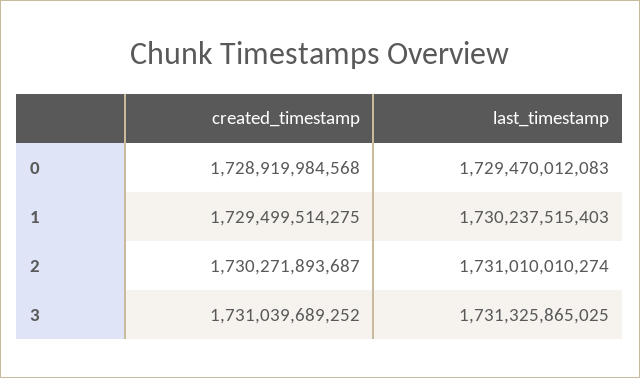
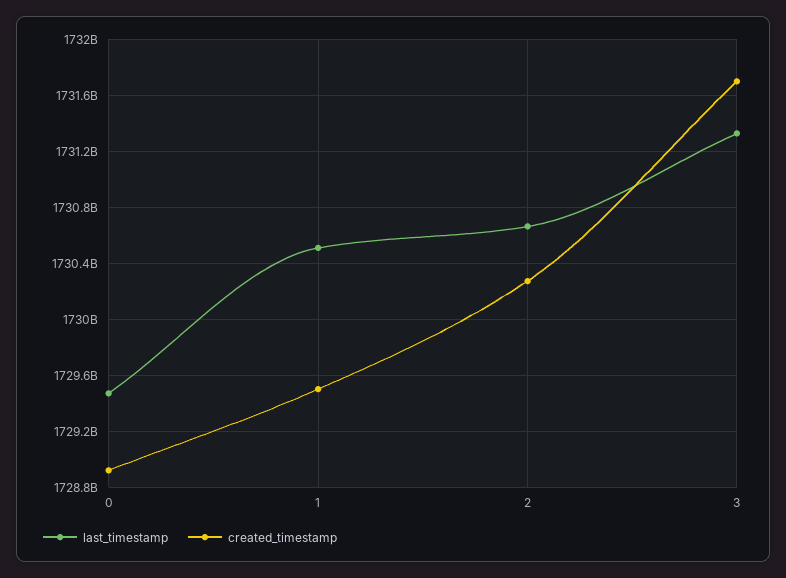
  {
    "created_timestamp": {
      "0": 1728919984568,
      "1": 1729499514275,
      "2": 1730271893687,
-     "3": 1731039689252
+     "3": 1731700000000
    },
    "last_timestamp": {
      "0": 1729470012083,
-     "1": 1730237515403,
+     "1": 1730500000000,
-     "2": 1731010010274,
+     "2": 1730650000000,
      "3": 1731325865025
    }
  }

